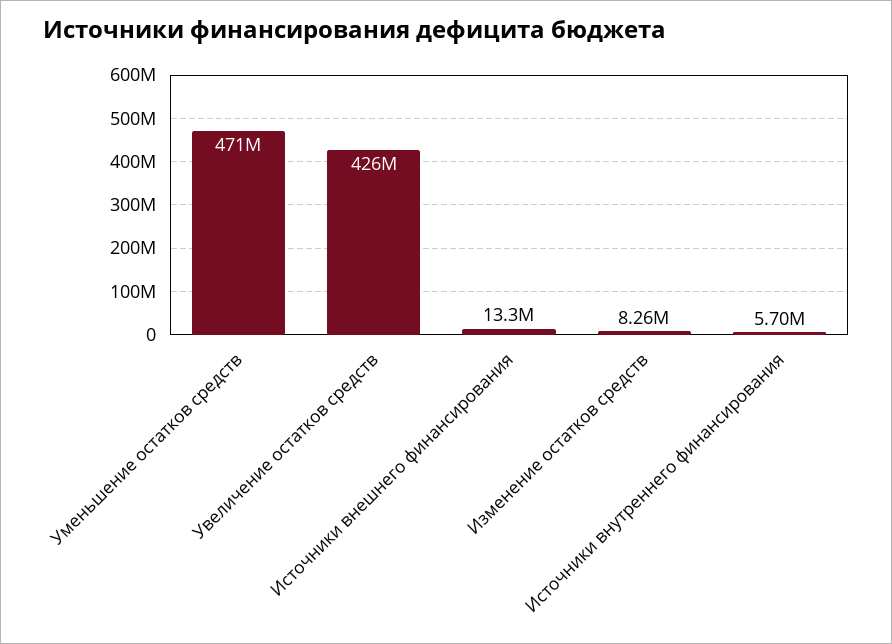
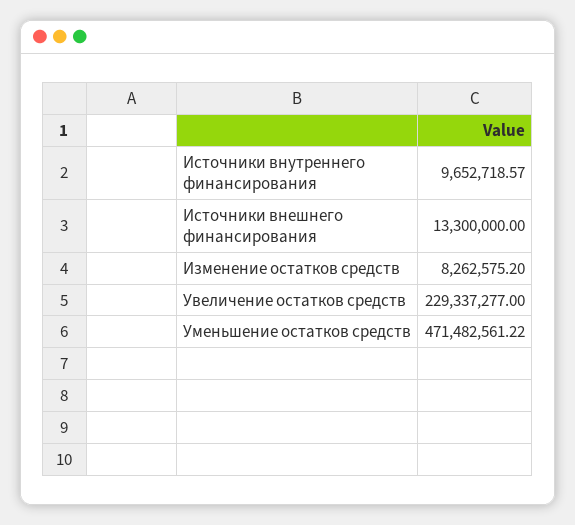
  {
    "Уменьшение остатков средств": 471482561.22,
-   "Увеличение остатков средств": 426000000,
+   "Увеличение остатков средств": 229337277,
    "Источники внешнего финансирования": 13300000,
    "Изменение остатков средств": 8262575.2,
-   "Источники внутреннего финансирования": 5700000
+   "Источники внутреннего финансирования": 9652718.57
  }

